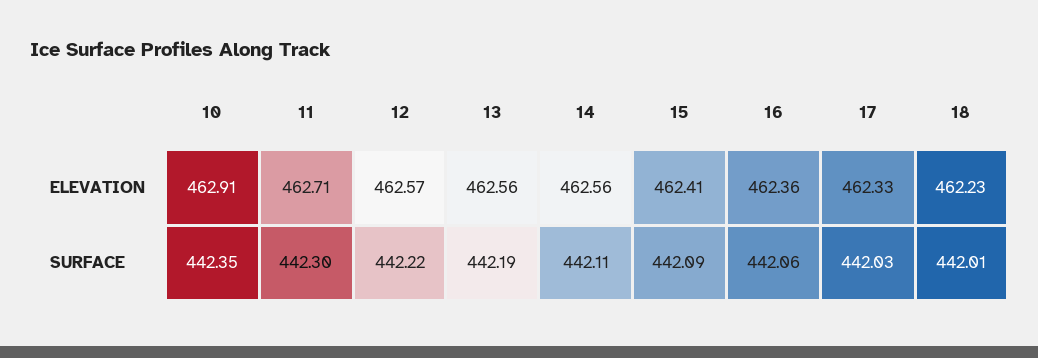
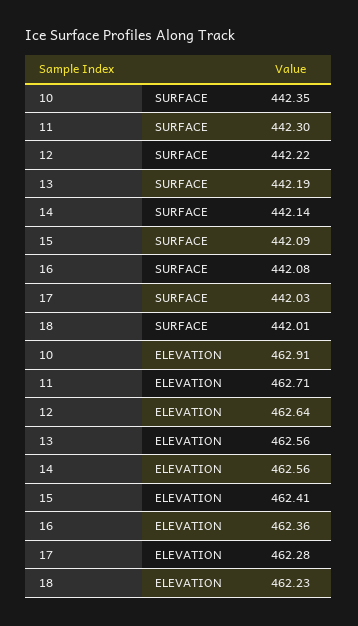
  {
    "10": {
      "ELEVATION": 462.91,
      "SURFACE": 442.35
    },
    "11": {
      "ELEVATION": 462.71,
      "SURFACE": 442.3
    },
    "12": {
-     "ELEVATION": 462.57,
+     "ELEVATION": 462.64,
      "SURFACE": 442.22
    },
    "13": {
      "ELEVATION": 462.56,
      "SURFACE": 442.19
    },
    "14": {
      "ELEVATION": 462.56,
-     "SURFACE": 442.11
+     "SURFACE": 442.14
    },
    "15": {
      "ELEVATION": 462.41,
      "SURFACE": 442.09
    },
    "16": {
      "ELEVATION": 462.36,
-     "SURFACE": 442.06
+     "SURFACE": 442.08
    },
    "17": {
-     "ELEVATION": 462.33,
+     "ELEVATION": 462.28,
      "SURFACE": 442.03
    },
    "18": {
      "ELEVATION": 462.23,
      "SURFACE": 442.01
    }
  }

